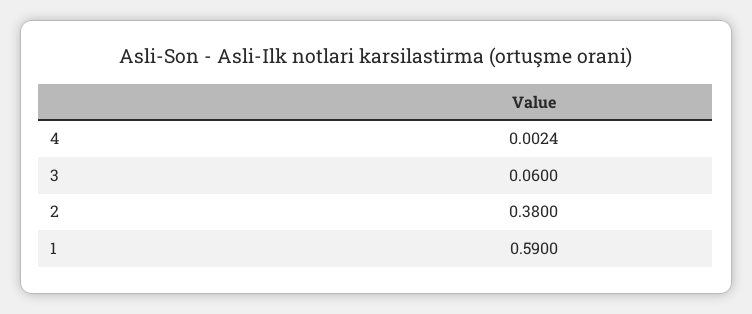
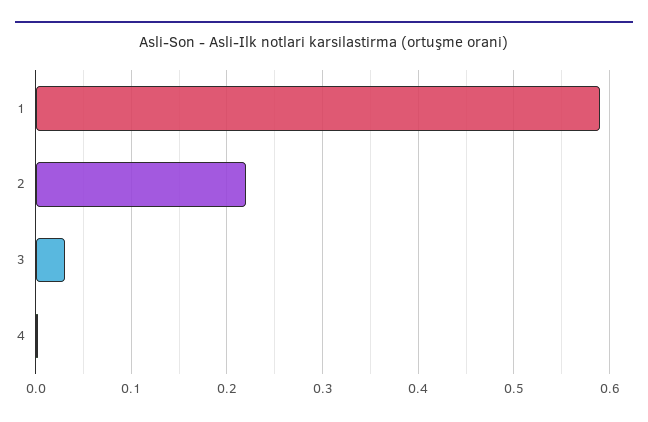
  {
    "4": 0.0024,
-   "3": 0.06,
+   "3": 0.03,
-   "2": 0.38,
+   "2": 0.22,
    "1": 0.59
  }

